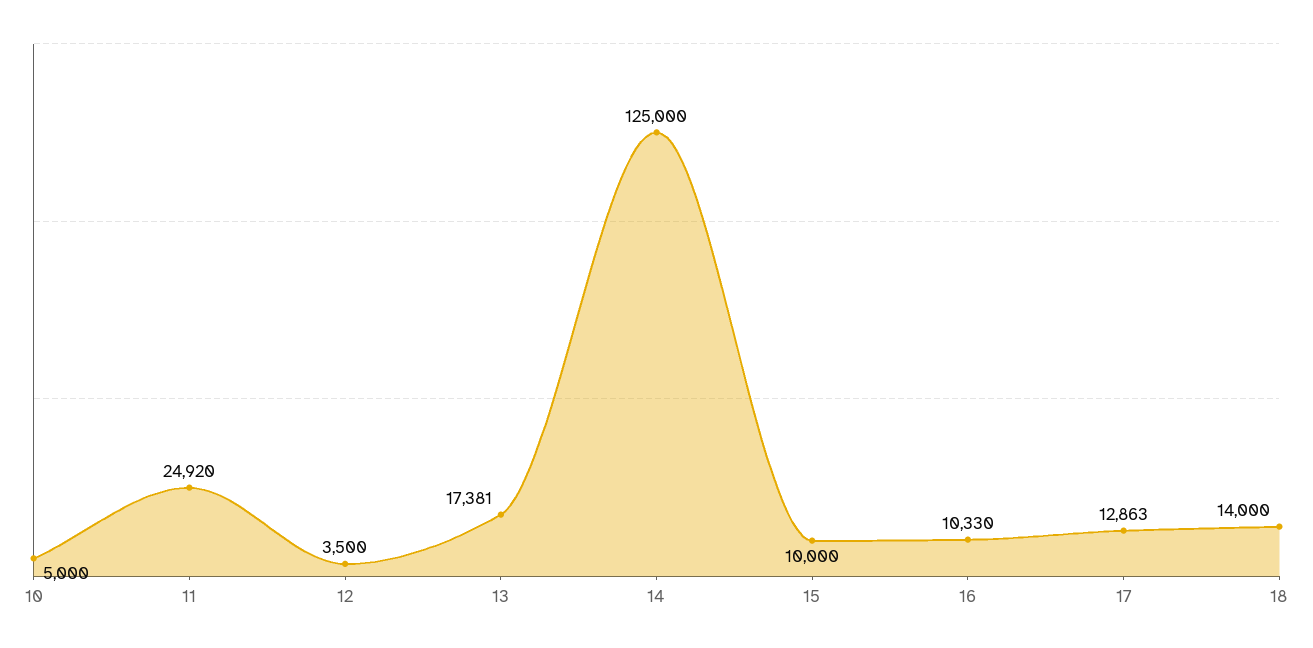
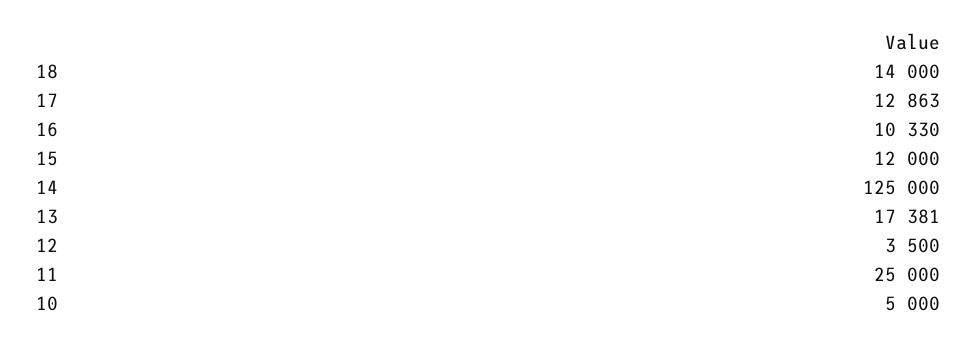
  {
    "10": 5000,
-   "11": 24920,
+   "11": 25000,
    "12": 3500,
    "13": 17381,
    "14": 125000,
-   "15": 10000,
+   "15": 12000,
    "16": 10330,
    "17": 12863,
    "18": 14000
  }

